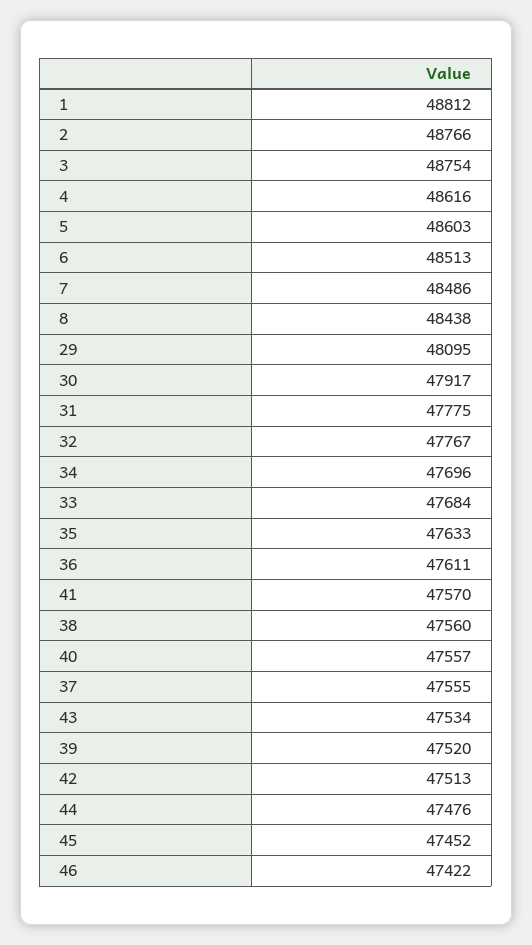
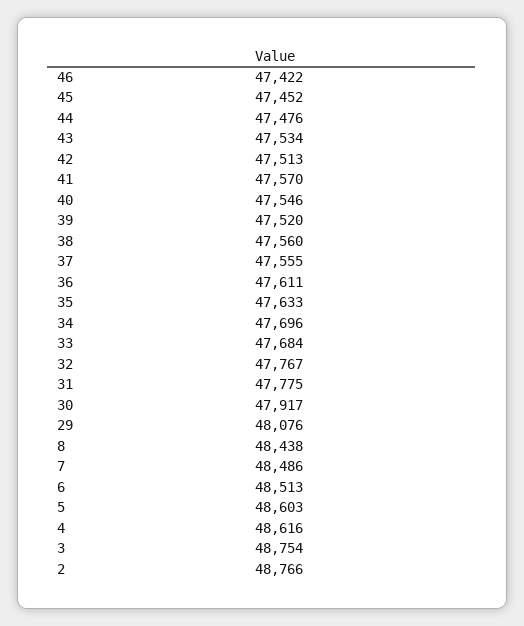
  {
-   "1": 48812,
    "2": 48766,
    "3": 48754,
    "4": 48616,
    "5": 48603,
    "6": 48513,
    "7": 48486,
    "8": 48438,
-   "29": 48095,
+   "29": 48076,
    "30": 47917,
    "31": 47775,
    "32": 47767,
    "34": 47696,
    "33": 47684,
    "35": 47633,
    "36": 47611,
    "41": 47570,
    "38": 47560,
-   "40": 47557,
+   "40": 47546,
    "37": 47555,
    "43": 47534,
    "39": 47520,
    "42": 47513,
    "44": 47476,
    "45": 47452,
    "46": 47422
  }

